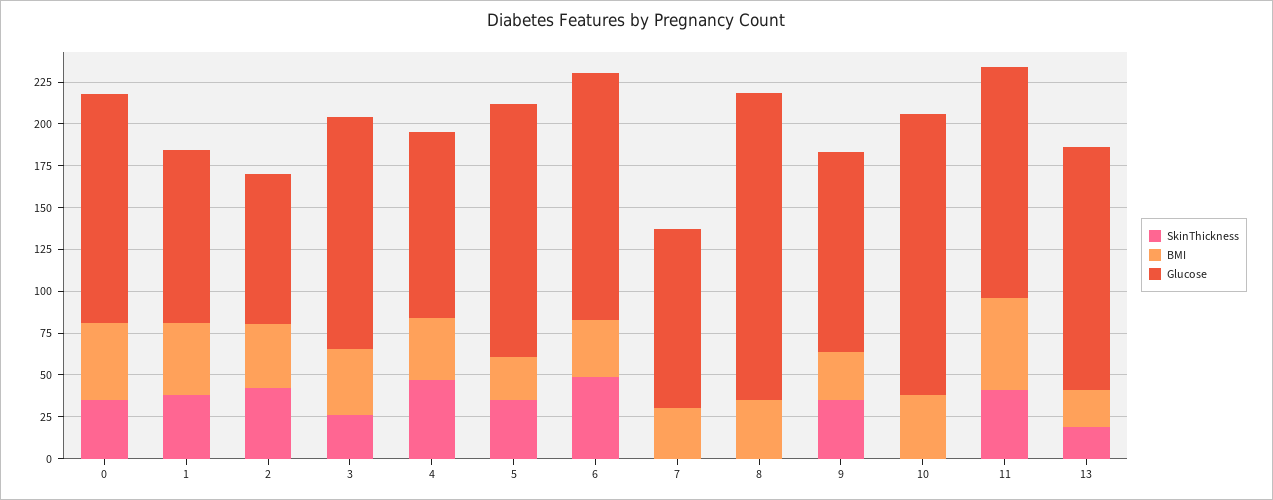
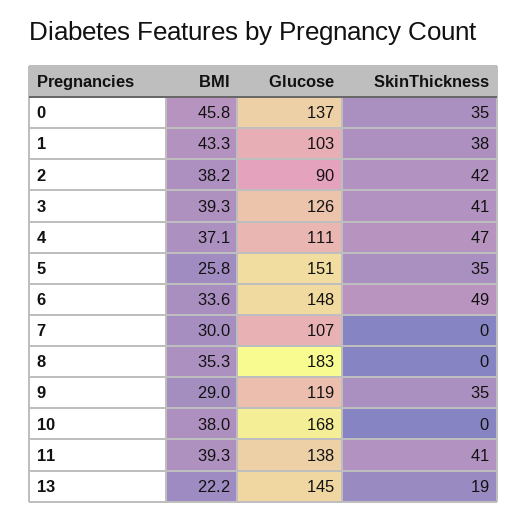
  {
    "SkinThickness": {
      "0": 35,
      "1": 38,
      "2": 42,
-     "3": 25,
+     "3": 41,
      "4": 47,
      "5": 35,
      "6": 49,
      "7": 0,
      "8": 0,
      "9": 35,
      "10": 0,
      "11": 41,
      "13": 19
    },
    "BMI": {
      "0": 45.8,
      "1": 43.3,
      "2": 38.2,
      "3": 39.3,
      "4": 37.1,
      "5": 25.8,
      "6": 33.6,
      "7": 30,
      "8": 35.3,
      "9": 29,
      "10": 38,
-     "11": 55,
+     "11": 39.3,
      "13": 22.2
    },
    "Glucose": {
      "0": 137,
      "1": 103,
      "2": 90,
-     "3": 140,
+     "3": 126,
      "4": 111,
      "5": 151,
      "6": 148,
      "7": 107,
      "8": 183,
      "9": 119,
      "10": 168,
      "11": 138,
      "13": 145
    }
  }

